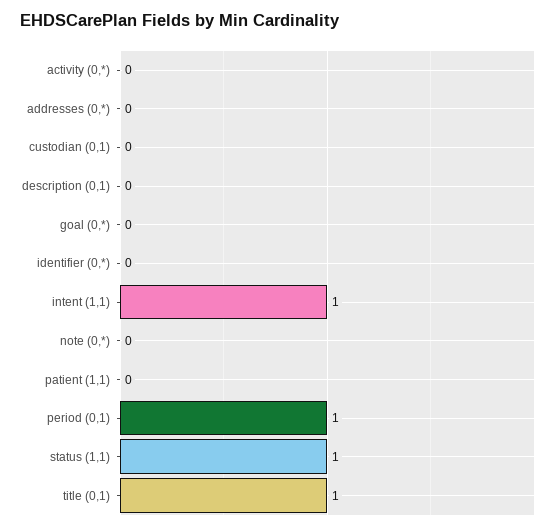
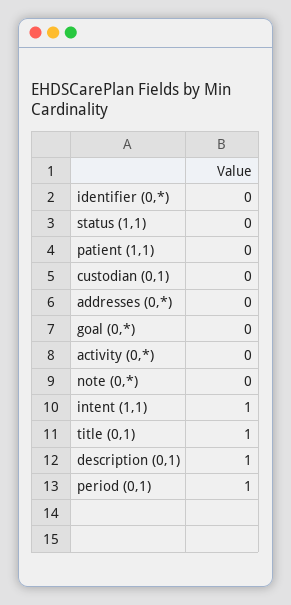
  {
    "activity (0,*)": 0,
    "addresses (0,*)": 0,
    "custodian (0,1)": 0,
-   "description (0,1)": 0,
+   "description (0,1)": 1,
    "goal (0,*)": 0,
    "identifier (0,*)": 0,
    "intent (1,1)": 1,
    "note (0,*)": 0,
    "patient (1,1)": 0,
    "period (0,1)": 1,
-   "status (1,1)": 1,
+   "status (1,1)": 0,
    "title (0,1)": 1
  }

